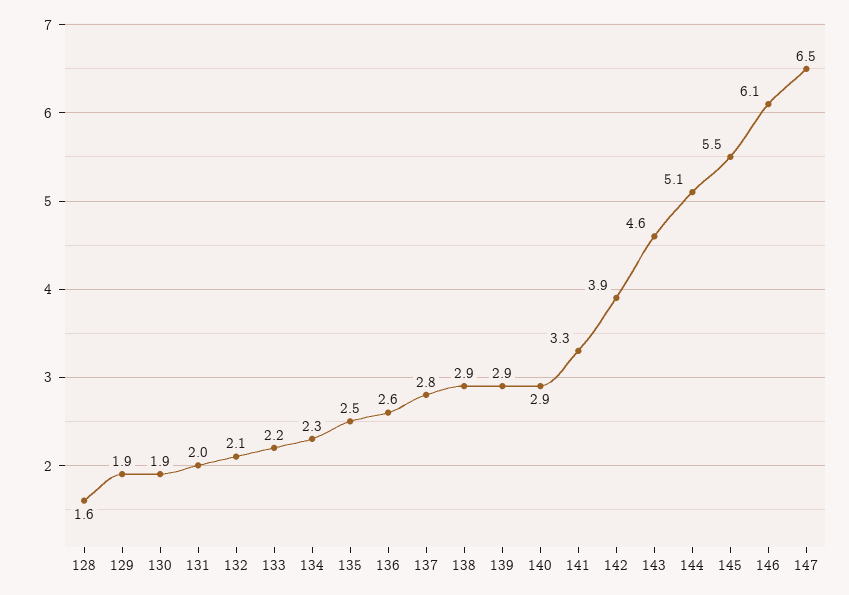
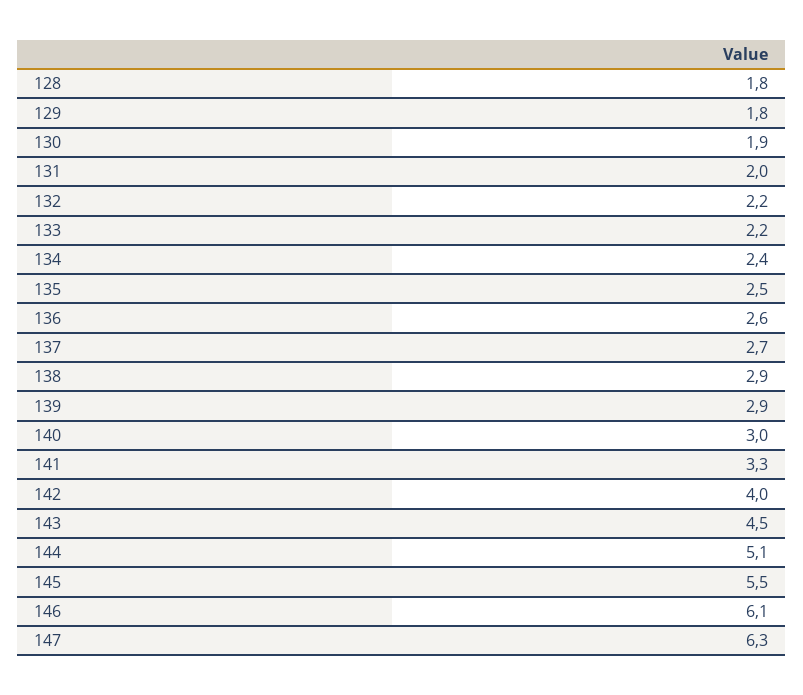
  {
-   "128": 1.6,
+   "128": 1.8,
-   "129": 1.9,
+   "129": 1.8,
    "130": 1.9,
    "131": 2,
-   "132": 2.1,
+   "132": 2.2,
    "133": 2.2,
-   "134": 2.3,
+   "134": 2.4,
    "135": 2.5,
    "136": 2.6,
-   "137": 2.8,
+   "137": 2.7,
    "138": 2.9,
    "139": 2.9,
-   "140": 2.9,
+   "140": 3,
    "141": 3.3,
-   "142": 3.9,
+   "142": 4,
-   "143": 4.6,
+   "143": 4.5,
    "144": 5.1,
    "145": 5.5,
    "146": 6.1,
-   "147": 6.5
+   "147": 6.3
  }

